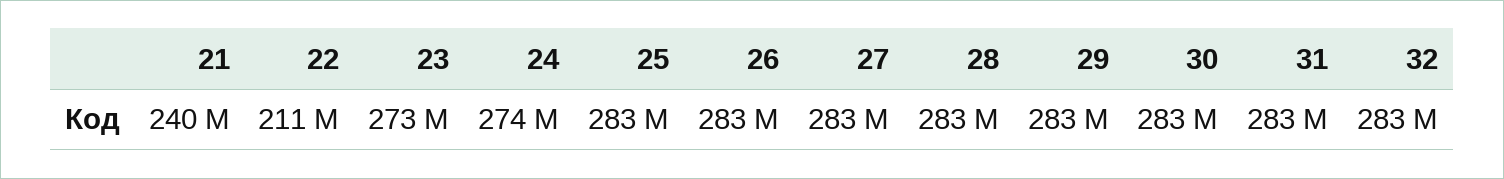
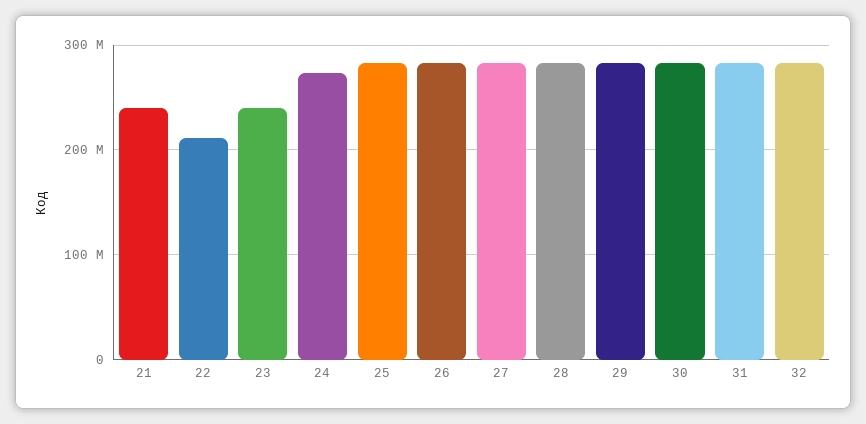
  {
    "21": 240000000,
    "22": 211000000,
-   "23": 273000000,
+   "23": 240000000,
    "24": 274000000,
    "25": 283000000,
    "26": 283000000,
    "27": 283000000,
    "28": 283000000,
    "29": 283000000,
    "30": 283000000,
    "31": 283000000,
    "32": 283000000
  }

